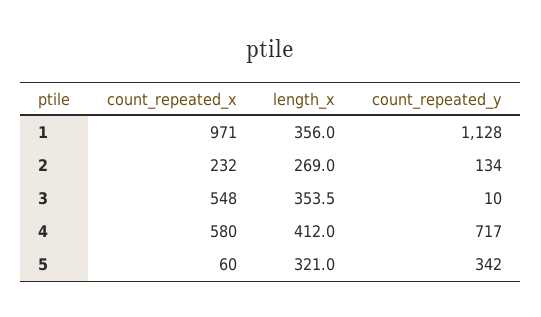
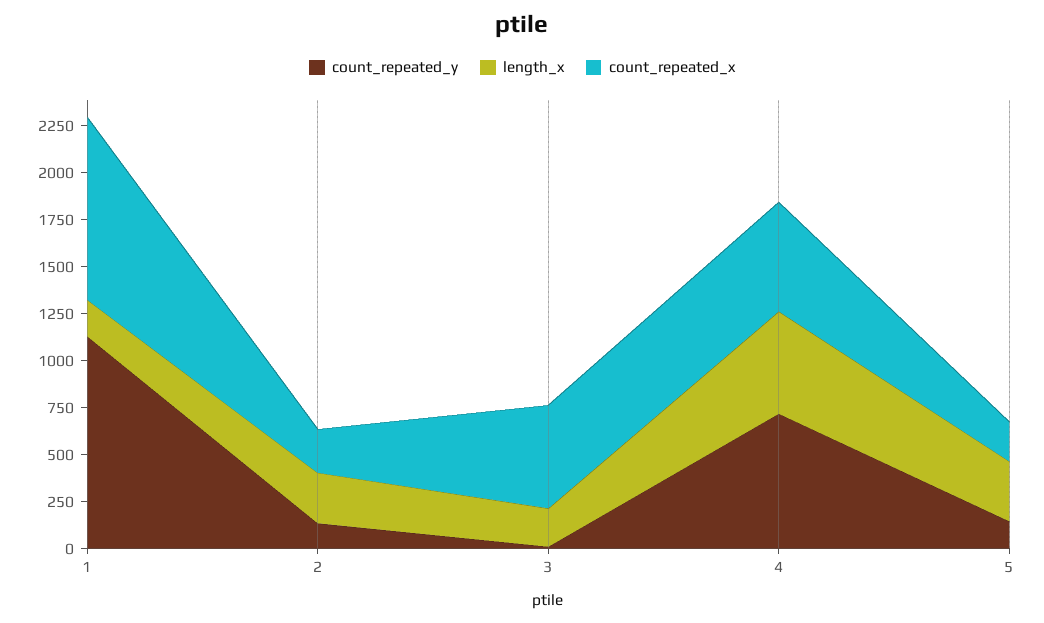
  {
    "count_repeated_x": {
      "1": 971,
      "2": 232,
      "3": 548,
      "4": 580,
-     "5": 60
+     "5": 200
    },
    "length_x": {
-     "1": 356,
+     "1": 200,
      "2": 269,
-     "3": 353.5,
+     "3": 200,
-     "4": 412,
+     "4": 550,
      "5": 321
    },
    "count_repeated_y": {
      "1": 1128,
      "2": 134,
      "3": 10,
      "4": 717,
-     "5": 342
+     "5": 150
    }
  }

